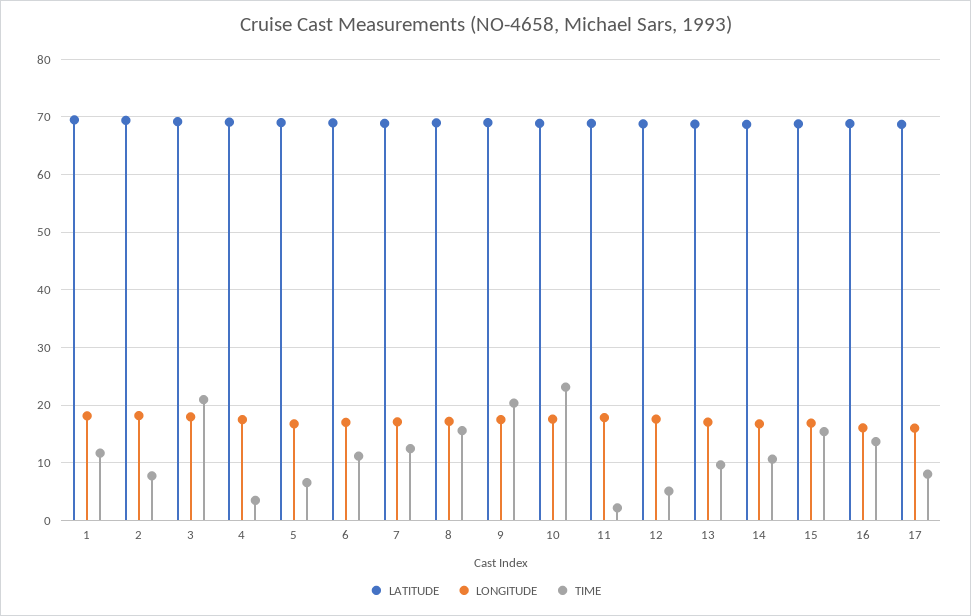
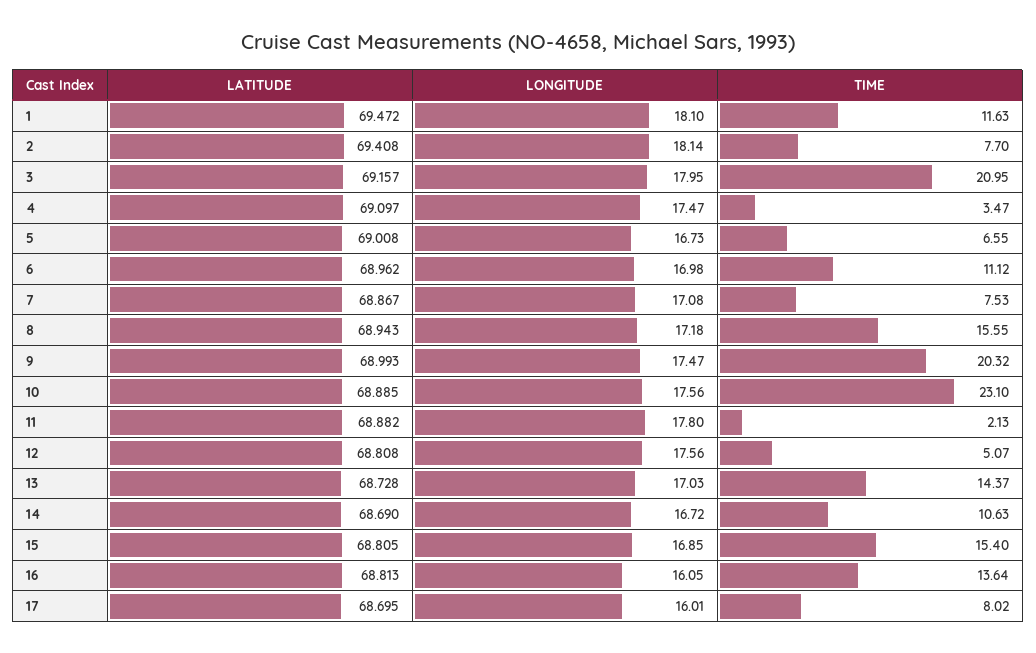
  {
    "LATITUDE": {
      "1": 69.472,
      "2": 69.408,
      "3": 69.157,
      "4": 69.097,
      "5": 69.008,
      "6": 68.962,
      "7": 68.867,
      "8": 68.943,
      "9": 68.993,
      "10": 68.885,
      "11": 68.882,
      "12": 68.808,
      "13": 68.728,
      "14": 68.69,
      "15": 68.805,
      "16": 68.813,
      "17": 68.695
    },
    "LONGITUDE": {
      "1": 18.1,
      "2": 18.14,
      "3": 17.95,
      "4": 17.47,
      "5": 16.73,
      "6": 16.98,
      "7": 17.08,
      "8": 17.18,
      "9": 17.47,
      "10": 17.56,
      "11": 17.8,
      "12": 17.56,
      "13": 17.03,
      "14": 16.72,
      "15": 16.85,
      "16": 16.05,
      "17": 16.01
    },
    "TIME": {
      "1": 11.63,
      "2": 7.7,
      "3": 20.95,
      "4": 3.47,
      "5": 6.55,
      "6": 11.12,
-     "7": 12,
+     "7": 7.53,
      "8": 15.55,
      "9": 20.32,
      "10": 23.1,
      "11": 2.13,
      "12": 5.07,
-     "13": 10,
+     "13": 14.37,
      "14": 10.63,
      "15": 15.4,
      "16": 13.64,
      "17": 8.02
    }
  }

